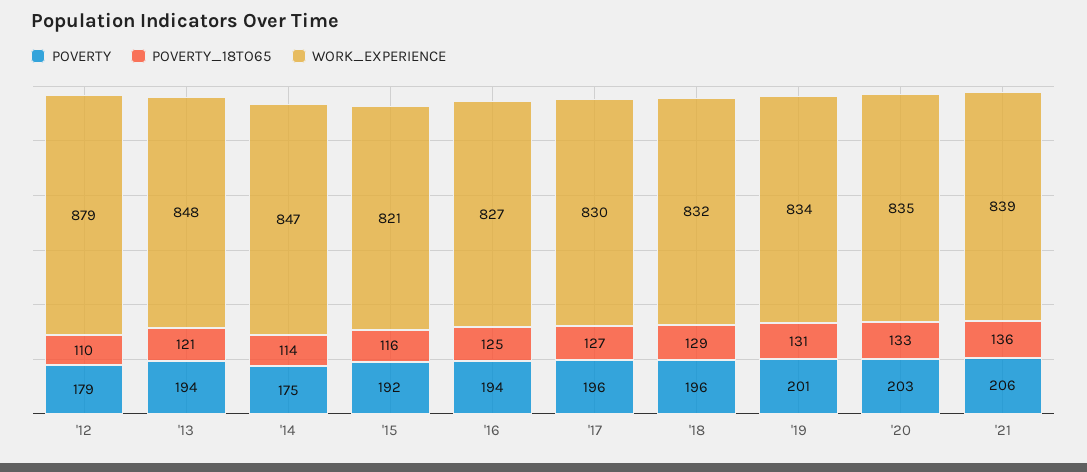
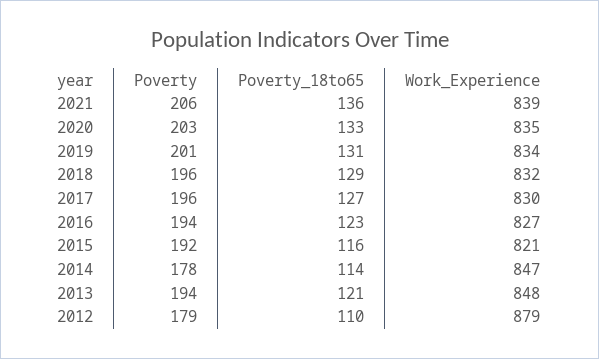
  {
    "POVERTY": {
      "'12": 179,
      "'13": 194,
-     "'14": 175,
+     "'14": 178,
      "'15": 192,
      "'16": 194,
      "'17": 196,
      "'18": 196,
      "'19": 201,
      "'20": 203,
      "'21": 206
    },
    "POVERTY_18TO65": {
      "'12": 110,
      "'13": 121,
      "'14": 114,
      "'15": 116,
-     "'16": 125,
+     "'16": 123,
      "'17": 127,
      "'18": 129,
      "'19": 131,
      "'20": 133,
      "'21": 136
    },
    "WORK_EXPERIENCE": {
      "'12": 879,
      "'13": 848,
      "'14": 847,
      "'15": 821,
      "'16": 827,
      "'17": 830,
      "'18": 832,
      "'19": 834,
      "'20": 835,
      "'21": 839
    }
  }

